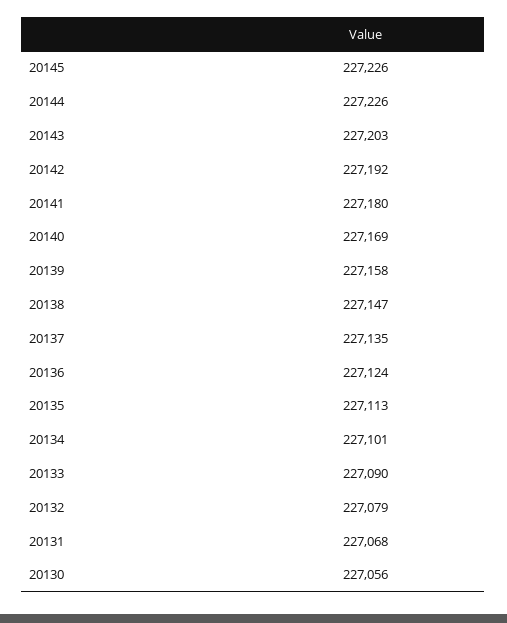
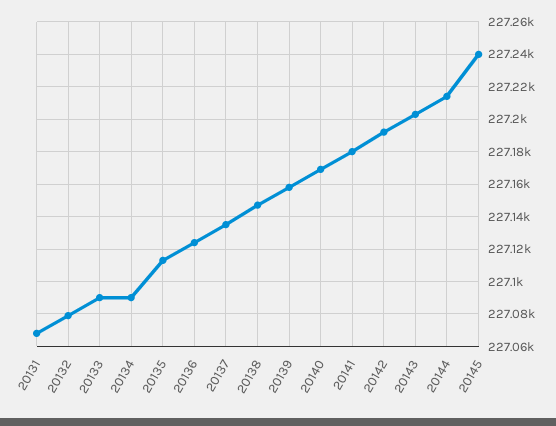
  {
-   "20145": 227226,
+   "20145": 227240,
-   "20144": 227226,
+   "20144": 227215,
    "20143": 227203,
    "20142": 227192,
    "20141": 227180,
    "20140": 227169,
    "20139": 227158,
    "20138": 227147,
    "20137": 227135,
    "20136": 227124,
    "20135": 227113,
-   "20134": 227101,
+   "20134": 227090,
    "20133": 227090,
    "20132": 227079,
-   "20131": 227068,
+   "20131": 227068
-   "20130": 227056
  }

